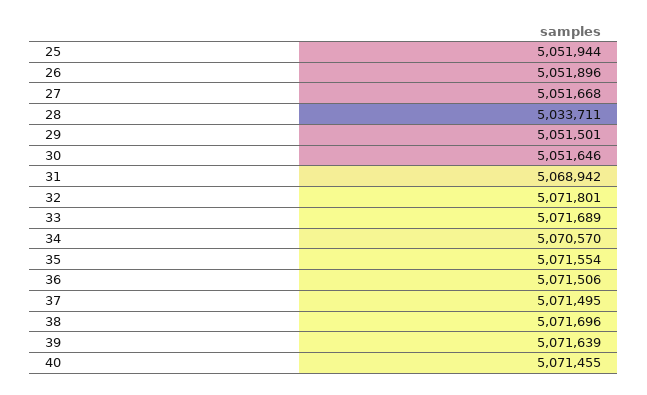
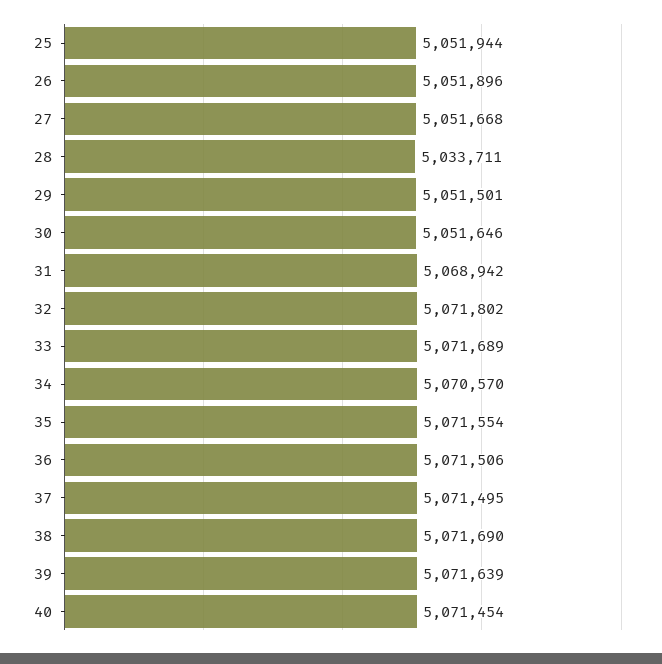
  {
    "25": 5051944,
    "26": 5051896,
    "27": 5051668,
    "28": 5033711,
    "29": 5051501,
    "30": 5051646,
    "31": 5068942,
-   "32": 5071801,
+   "32": 5071802,
    "33": 5071689,
    "34": 5070570,
    "35": 5071554,
    "36": 5071506,
    "37": 5071495,
-   "38": 5071696,
+   "38": 5071690,
    "39": 5071639,
-   "40": 5071455
+   "40": 5071454
  }

